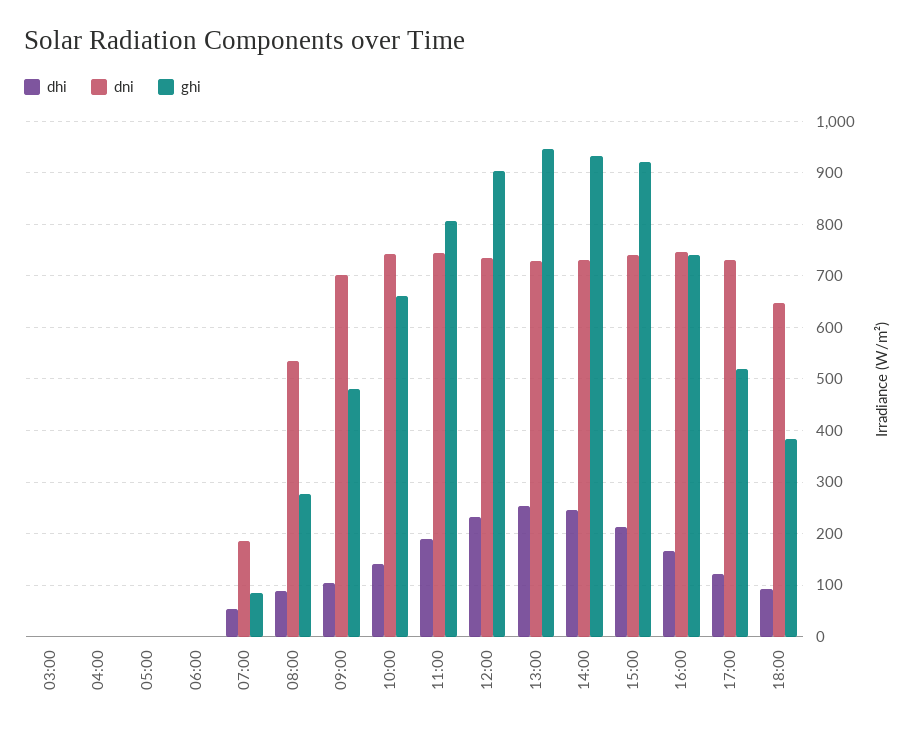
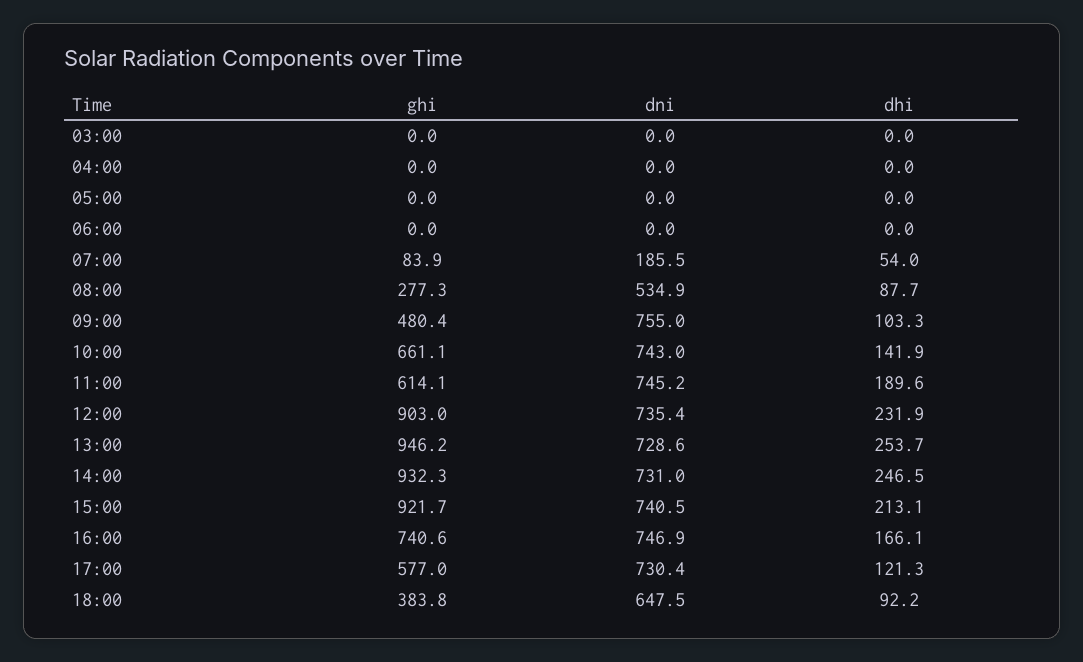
  {
    "dhi": {
      "03:00": 0,
      "04:00": 0,
      "05:00": 0,
      "06:00": 0,
      "07:00": 54,
      "08:00": 87.7,
      "09:00": 103.3,
      "10:00": 141.9,
      "11:00": 189.6,
      "12:00": 231.9,
      "13:00": 253.7,
      "14:00": 246.5,
      "15:00": 213.1,
      "16:00": 166.1,
      "17:00": 121.3,
      "18:00": 92.2
    },
    "dni": {
      "03:00": 0,
      "04:00": 0,
      "05:00": 0,
      "06:00": 0,
      "07:00": 185.5,
      "08:00": 534.9,
-     "09:00": 700,
+     "09:00": 755,
      "10:00": 743,
      "11:00": 745.2,
      "12:00": 735.4,
      "13:00": 728.6,
      "14:00": 731,
      "15:00": 740.5,
      "16:00": 746.9,
      "17:00": 730.4,
      "18:00": 647.5
    },
    "ghi": {
      "03:00": 0,
      "04:00": 0,
      "05:00": 0,
      "06:00": 0,
      "07:00": 83.9,
      "08:00": 277.3,
      "09:00": 480.4,
      "10:00": 661.1,
-     "11:00": 800,
+     "11:00": 614.1,
      "12:00": 903,
      "13:00": 946.2,
      "14:00": 932.3,
      "15:00": 921.7,
      "16:00": 740.6,
-     "17:00": 520,
+     "17:00": 577,
      "18:00": 383.8
    }
  }

